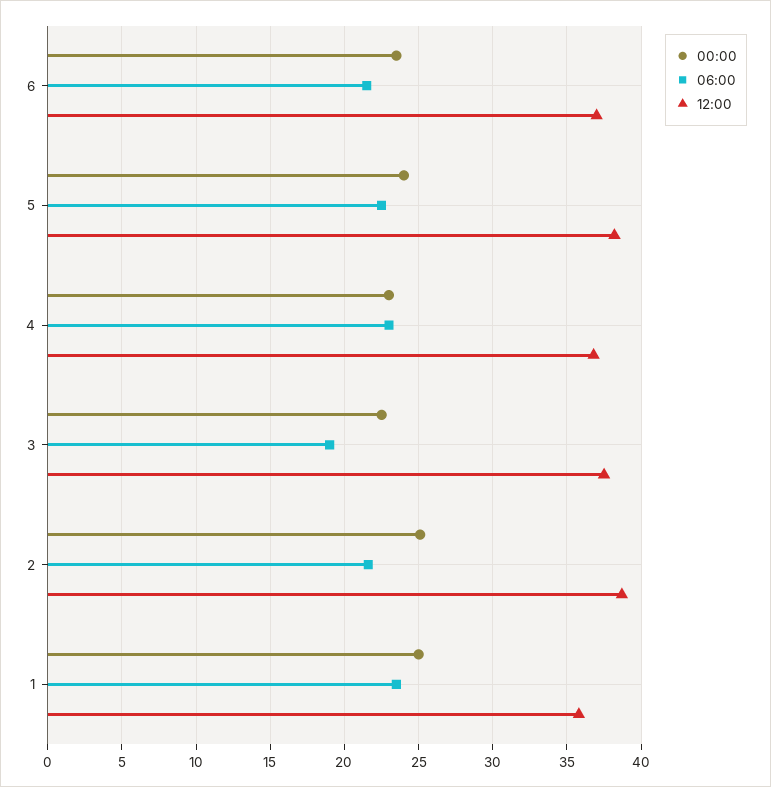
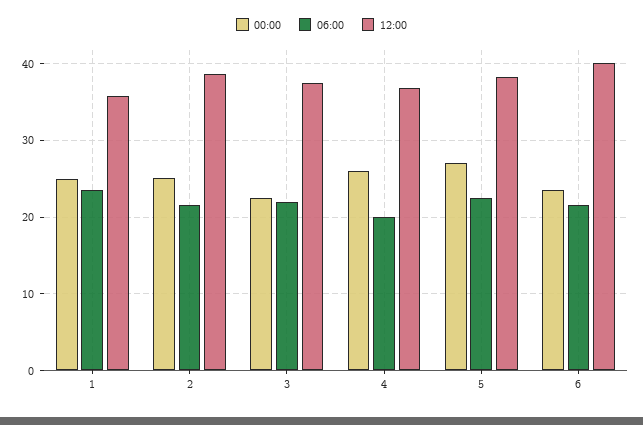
  {
    "00:00": {
      "6": 23.5,
-     "5": 24,
+     "5": 27,
-     "4": 23,
+     "4": 26,
      "3": 22.5,
      "2": 25,
      "1": 25
    },
    "06:00": {
      "6": 21.5,
      "5": 22.5,
-     "4": 23,
+     "4": 20,
-     "3": 19,
+     "3": 22,
      "2": 21.5,
      "1": 23.5
    },
    "12:00": {
-     "6": 37,
+     "6": 40,
      "5": 38,
      "4": 37,
      "3": 37.5,
      "2": 38.5,
      "1": 36
    }
  }

